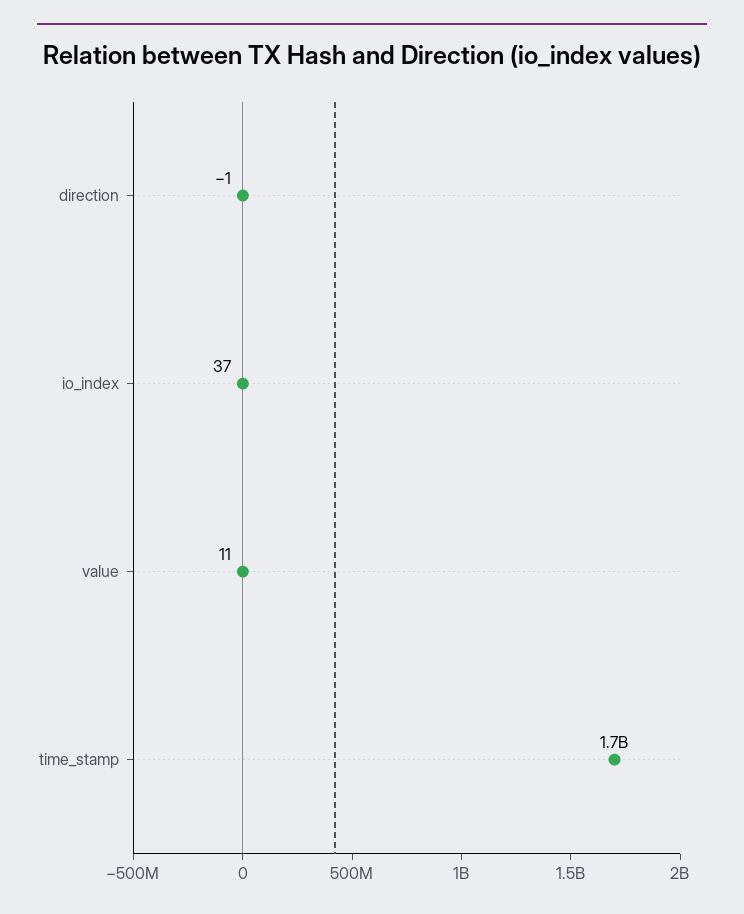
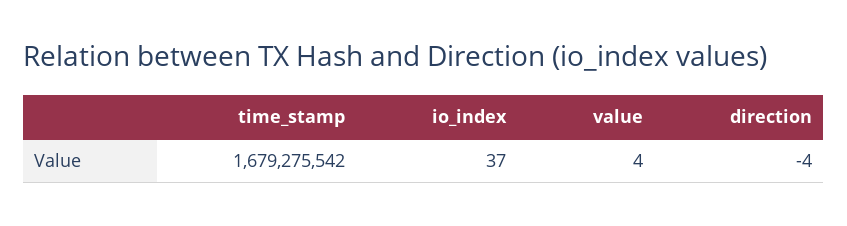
  {
-   "direction": -1,
+   "direction": -4,
    "io_index": 37,
-   "value": 11,
+   "value": 4,
    "time_stamp": 1679275542
  }

